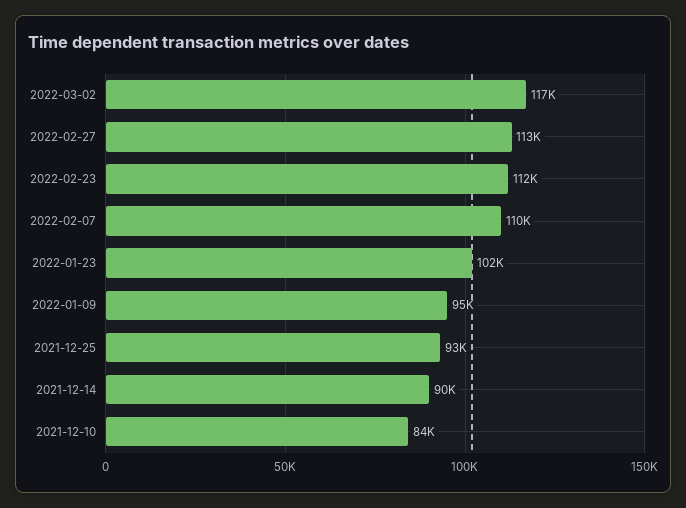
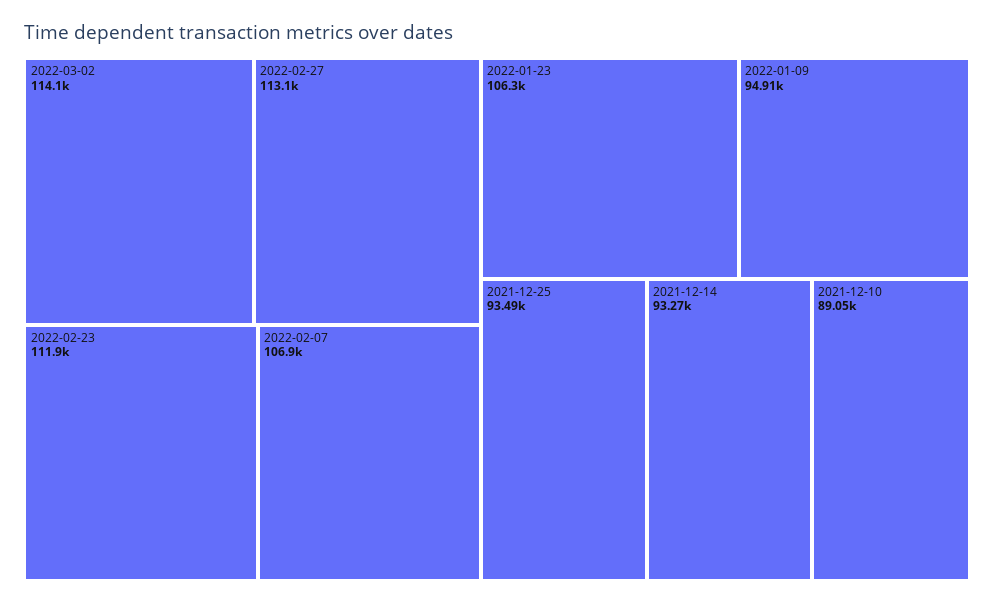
  {
-   "2022-03-02": 117000,
+   "2022-03-02": 114100,
    "2022-02-27": 113100,
    "2022-02-23": 111900,
-   "2022-02-07": 110000,
+   "2022-02-07": 106900,
-   "2022-01-23": 102000,
+   "2022-01-23": 106300,
    "2022-01-09": 94910,
    "2021-12-25": 93490,
-   "2021-12-14": 90000,
+   "2021-12-14": 93270,
-   "2021-12-10": 84000
+   "2021-12-10": 89050
  }

